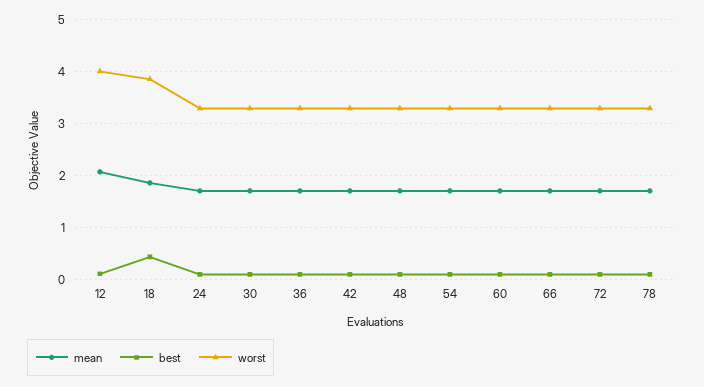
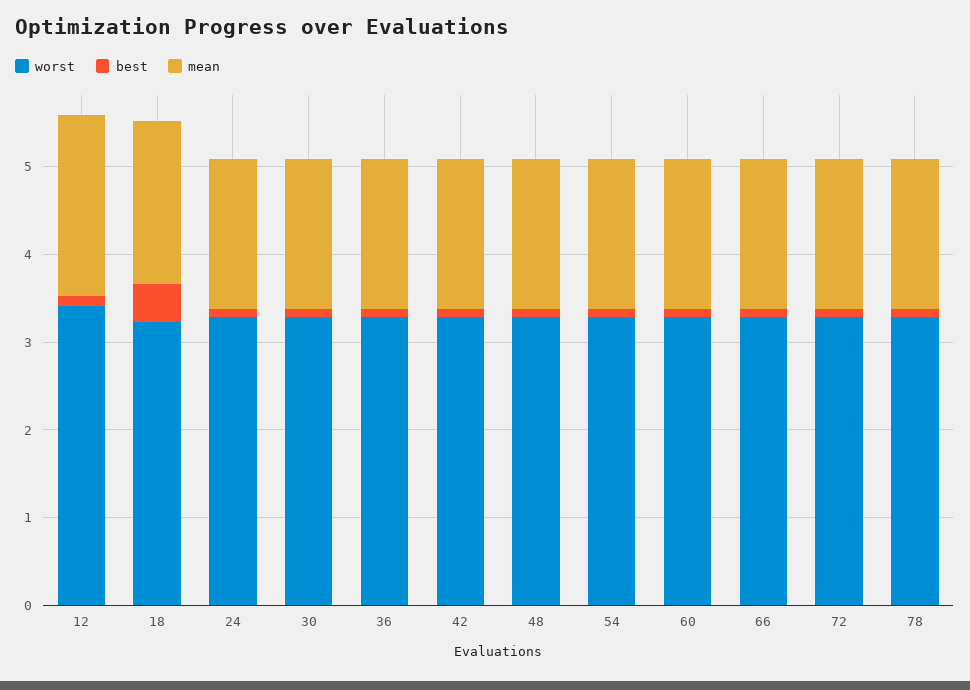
  {
    "mean": {
      "12": 2,
      "18": 1.8,
      "24": 1.8,
      "30": 1.8,
      "36": 1.8,
      "42": 1.8,
      "48": 1.8,
      "54": 1.8,
      "60": 1.8,
      "66": 1.8,
      "72": 1.8,
      "78": 1.8
    },
    "best": {
      "12": 0.2,
      "18": 0.4,
      "24": 0,
      "30": 0,
      "36": 0,
      "42": 0,
      "48": 0,
      "54": 0,
      "60": 0,
      "66": 0,
      "72": 0,
      "78": 0
    },
    "worst": {
-     "12": 4,
+     "12": 3.4,
-     "18": 3.8,
+     "18": 3.2,
      "24": 3.2,
      "30": 3.2,
      "36": 3.2,
      "42": 3.2,
      "48": 3.2,
      "54": 3.2,
      "60": 3.2,
      "66": 3.2,
      "72": 3.2,
      "78": 3.2
    }
  }

